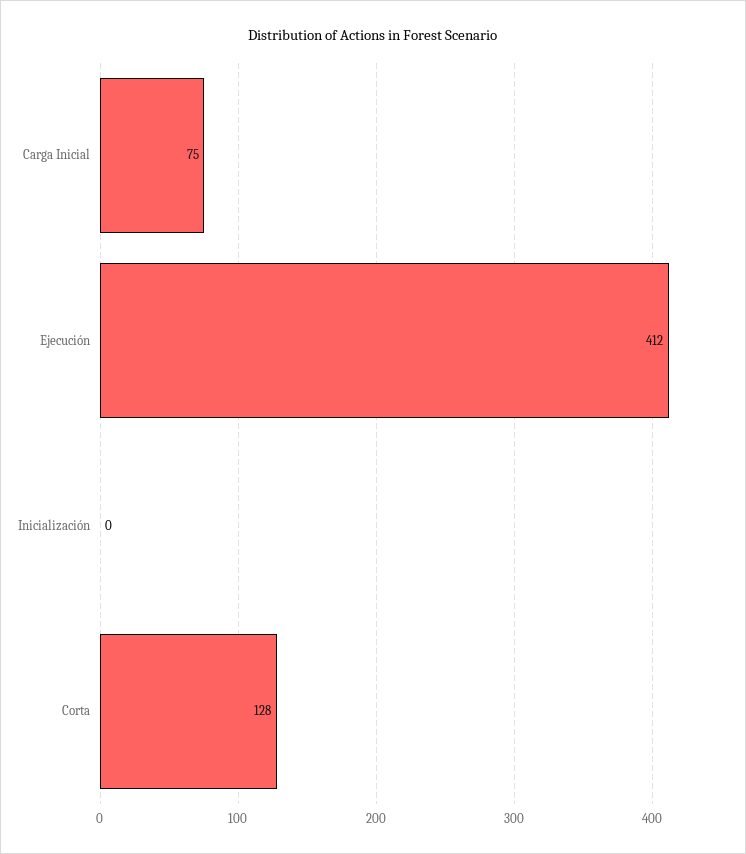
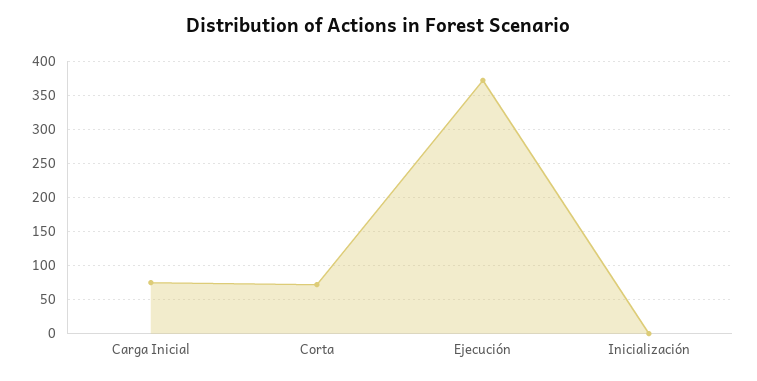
  {
    "Carga Inicial": 75,
-   "Ejecución": 412,
+   "Ejecución": 370,
    "Inicialización": 0,
-   "Corta": 128
+   "Corta": 70
  }

